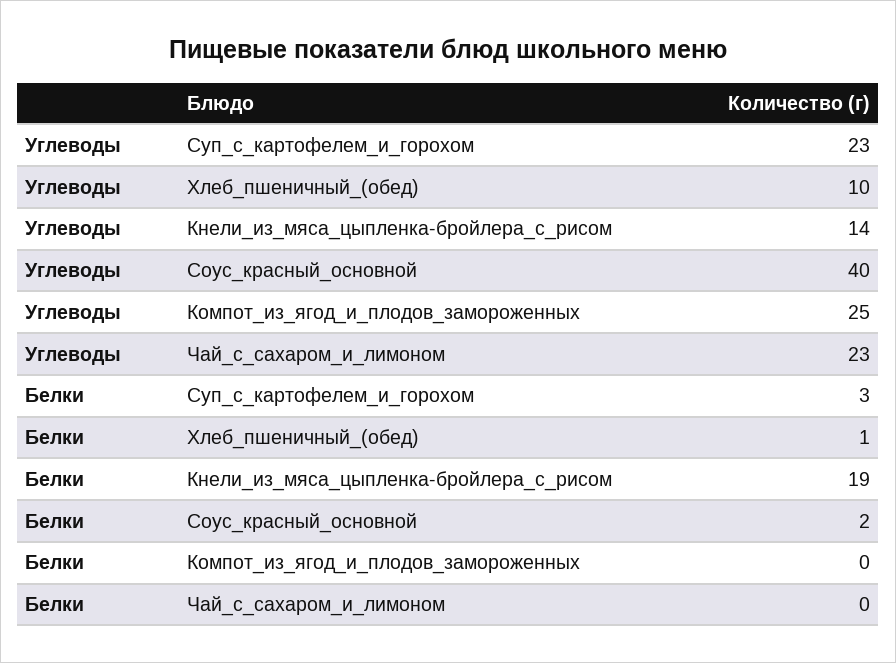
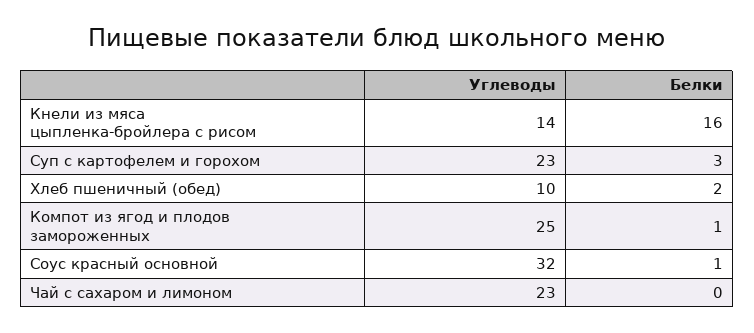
  {
    "Углеводы": {
      "Суп_с_картофелем_и_горохом": 23,
      "Хлеб_пшеничный_(обед)": 10,
      "Кнели_из_мяса_цыпленка-бройлера_с_рисом": 14,
-     "Соус_красный_основной": 40,
+     "Соус_красный_основной": 32,
      "Компот_из_ягод_и_плодов_замороженных": 25,
      "Чай_с_сахаром_и_лимоном": 23
    },
    "Белки": {
      "Суп_с_картофелем_и_горохом": 3,
-     "Хлеб_пшеничный_(обед)": 1,
+     "Хлеб_пшеничный_(обед)": 2,
-     "Кнели_из_мяса_цыпленка-бройлера_с_рисом": 19,
+     "Кнели_из_мяса_цыпленка-бройлера_с_рисом": 16,
-     "Соус_красный_основной": 2,
+     "Соус_красный_основной": 1,
-     "Компот_из_ягод_и_плодов_замороженных": 0,
+     "Компот_из_ягод_и_плодов_замороженных": 1,
      "Чай_с_сахаром_и_лимоном": 0
    }
  }

